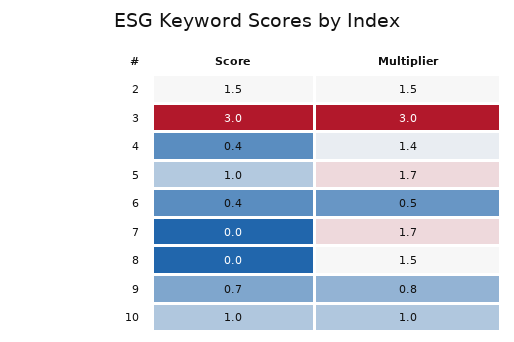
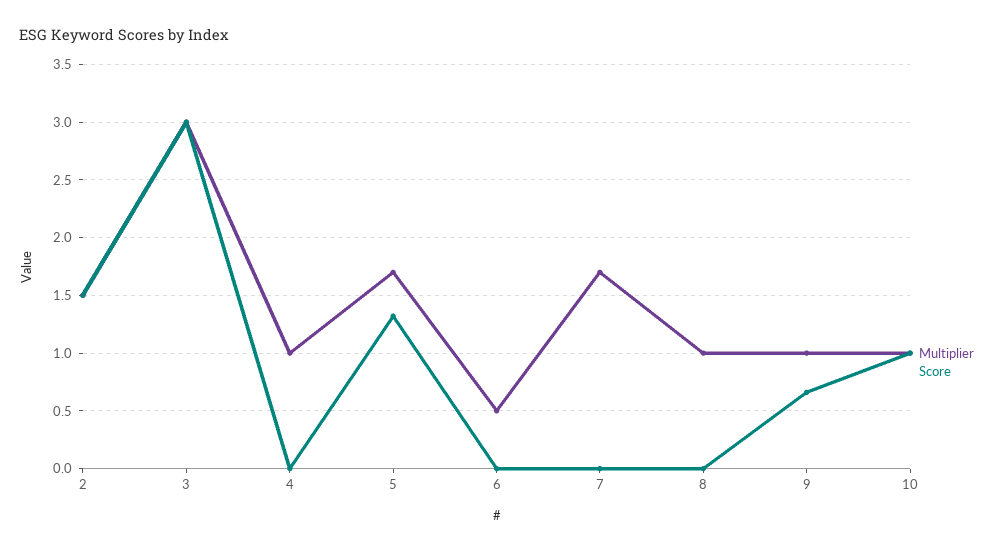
  {
    "Score": {
      "2": 1.5,
      "3": 3,
-     "4": 0.4,
+     "4": 0,
-     "5": 1,
+     "5": 1.3,
-     "6": 0.4,
+     "6": 0,
      "7": 0,
      "8": 0,
      "9": 0.7,
      "10": 1
    },
    "Multiplier": {
      "2": 1.5,
      "3": 3,
-     "4": 1.4,
+     "4": 1,
      "5": 1.7,
      "6": 0.5,
      "7": 1.7,
-     "8": 1.5,
+     "8": 1,
-     "9": 0.8,
+     "9": 1,
      "10": 1
    }
  }

